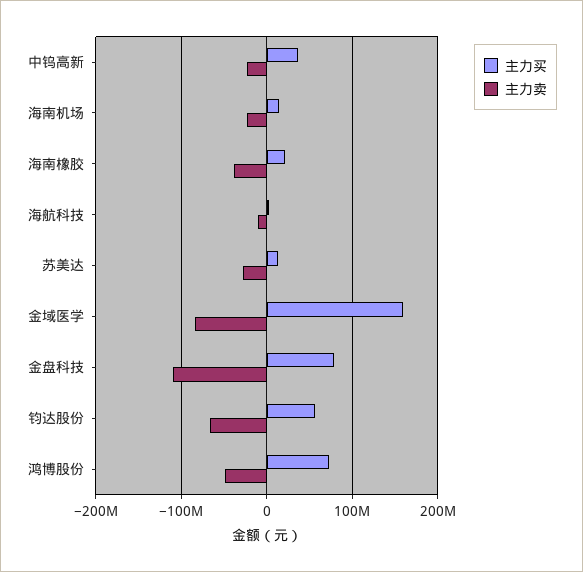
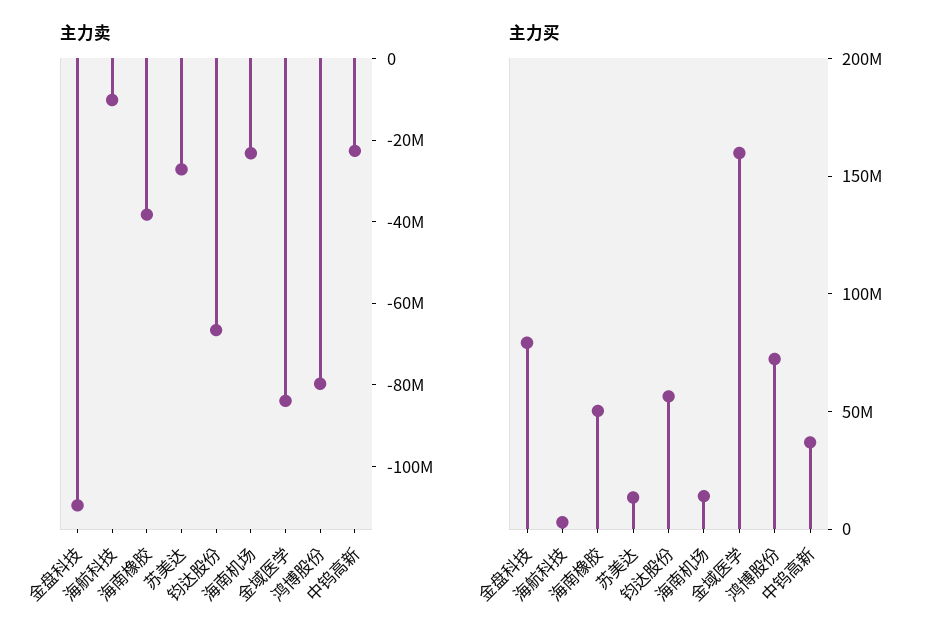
  {
    "主力买": {
      "中钨高新": 40000000,
      "海南机场": 10000000,
-     "海南橡胶": 20000000,
+     "海南橡胶": 50000000,
      "海航科技": 0,
      "苏美达": 10000000,
      "金域医学": 160000000,
      "金盘科技": 80000000,
      "钧达股份": 60000000,
      "鸿博股份": 70000000
    },
    "主力卖": {
      "中钨高新": -25000000,
      "海南机场": -25000000,
      "海南橡胶": -40000000,
      "海航科技": -10000000,
      "苏美达": -25000000,
      "金域医学": -85000000,
      "金盘科技": -110000000,
      "钧达股份": -65000000,
-     "鸿博股份": -50000000
+     "鸿博股份": -80000000
    }
  }

